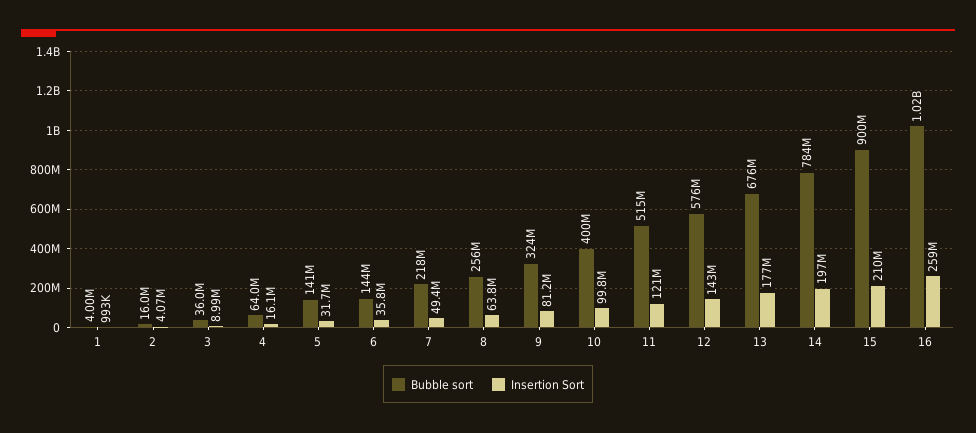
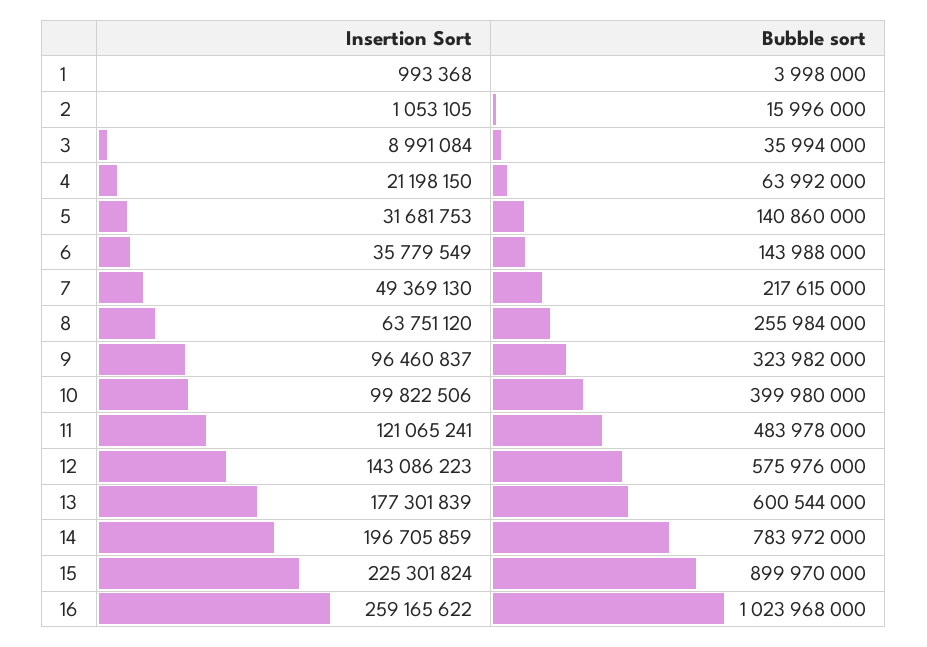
  {
    "Bubble sort": {
      "1": 3998000,
      "2": 15996000,
      "3": 35994000,
      "4": 63992000,
      "5": 140860000,
      "6": 143988000,
      "7": 217615000,
      "8": 255984000,
      "9": 323982000,
      "10": 399980000,
-     "11": 515000000,
+     "11": 483978000,
      "12": 575976000,
-     "13": 676000000,
+     "13": 600544000,
      "14": 783972000,
      "15": 899970000,
      "16": 1023968000
    },
    "Insertion Sort": {
      "1": 993368,
-     "2": 4070000,
+     "2": 1053105,
      "3": 8991084,
-     "4": 16100000,
+     "4": 21198150,
      "5": 31681753,
      "6": 35779549,
      "7": 49369130,
      "8": 63751120,
-     "9": 81200000,
+     "9": 96460837,
      "10": 99822506,
      "11": 121065241,
      "12": 143086223,
      "13": 177301839,
      "14": 196705859,
-     "15": 210000000,
+     "15": 225301824,
      "16": 259165622
    }
  }

